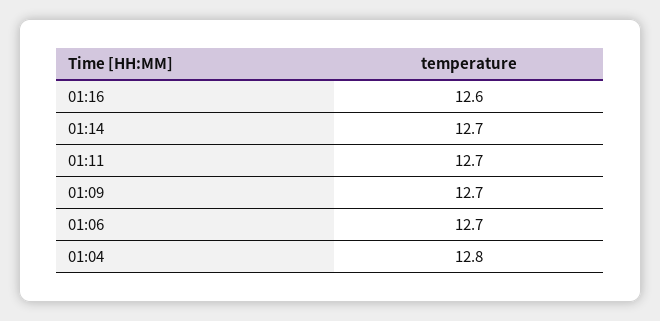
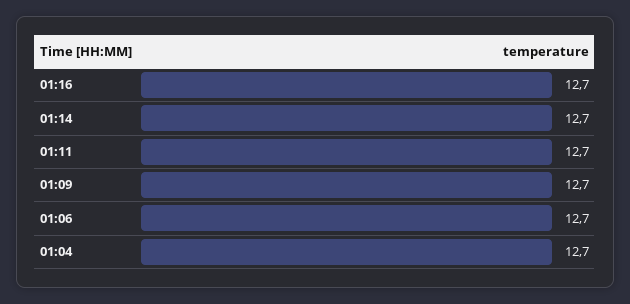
  {
-   "01:16": 12.6,
+   "01:16": 12.7,
    "01:14": 12.7,
    "01:11": 12.7,
    "01:09": 12.7,
    "01:06": 12.7,
-   "01:04": 12.8
+   "01:04": 12.7
  }

